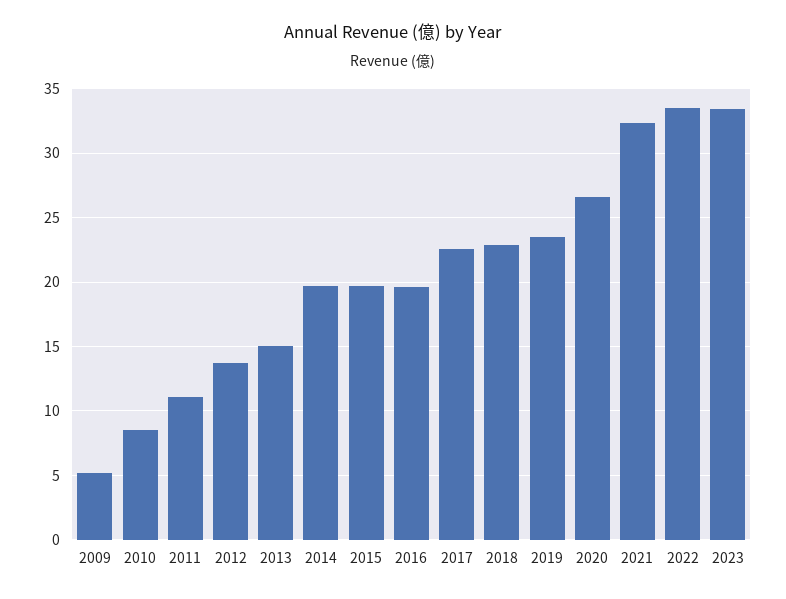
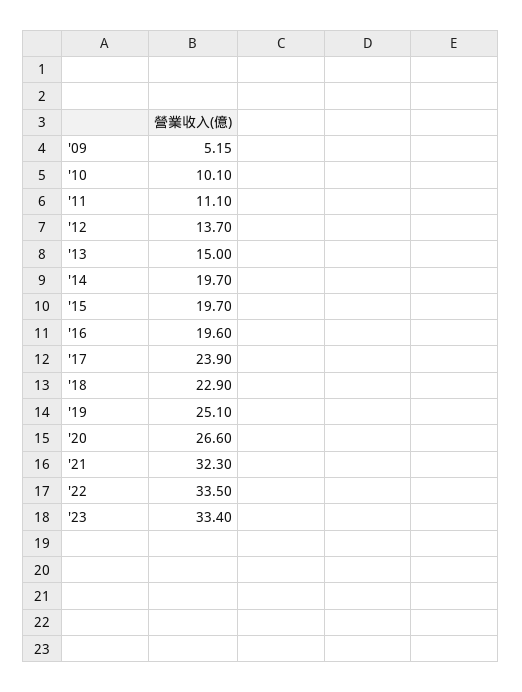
  {
    "2009": 5.15,
-   "2010": 8.5,
+   "2010": 10.1,
    "2011": 11.1,
    "2012": 13.7,
    "2013": 15,
    "2014": 19.7,
    "2015": 19.7,
    "2016": 19.6,
-   "2017": 22.5,
+   "2017": 23.9,
    "2018": 22.9,
-   "2019": 23.5,
+   "2019": 25.1,
    "2020": 26.6,
    "2021": 32.3,
    "2022": 33.5,
    "2023": 33.4
  }

